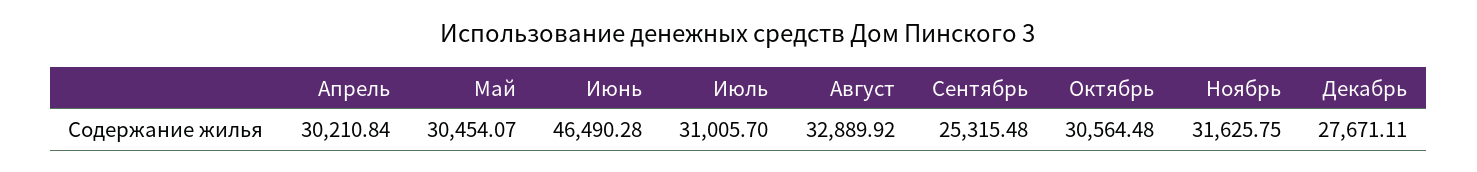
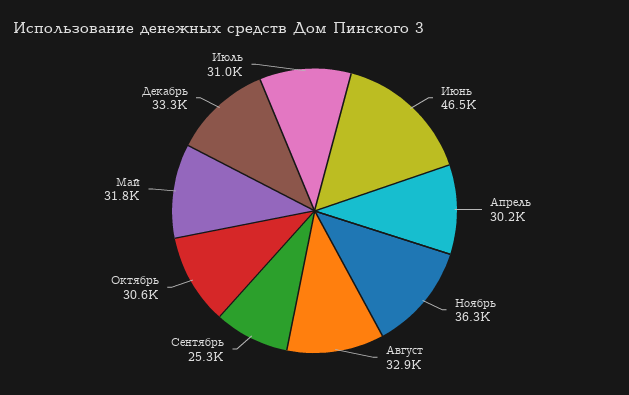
  {
    "Апрель": 30210.84,
-   "Май": 30454.07,
+   "Май": 31800,
    "Июнь": 46490.28,
    "Июль": 31005.7,
    "Август": 32889.92,
    "Сентябрь": 25315.48,
    "Октябрь": 30564.48,
-   "Ноябрь": 31625.75,
+   "Ноябрь": 36300,
-   "Декабрь": 27671.11
+   "Декабрь": 33300
  }

